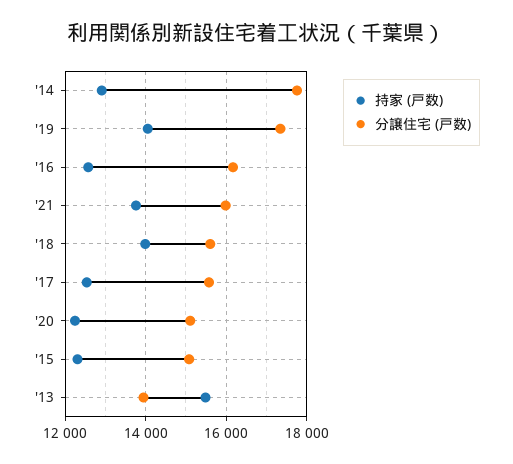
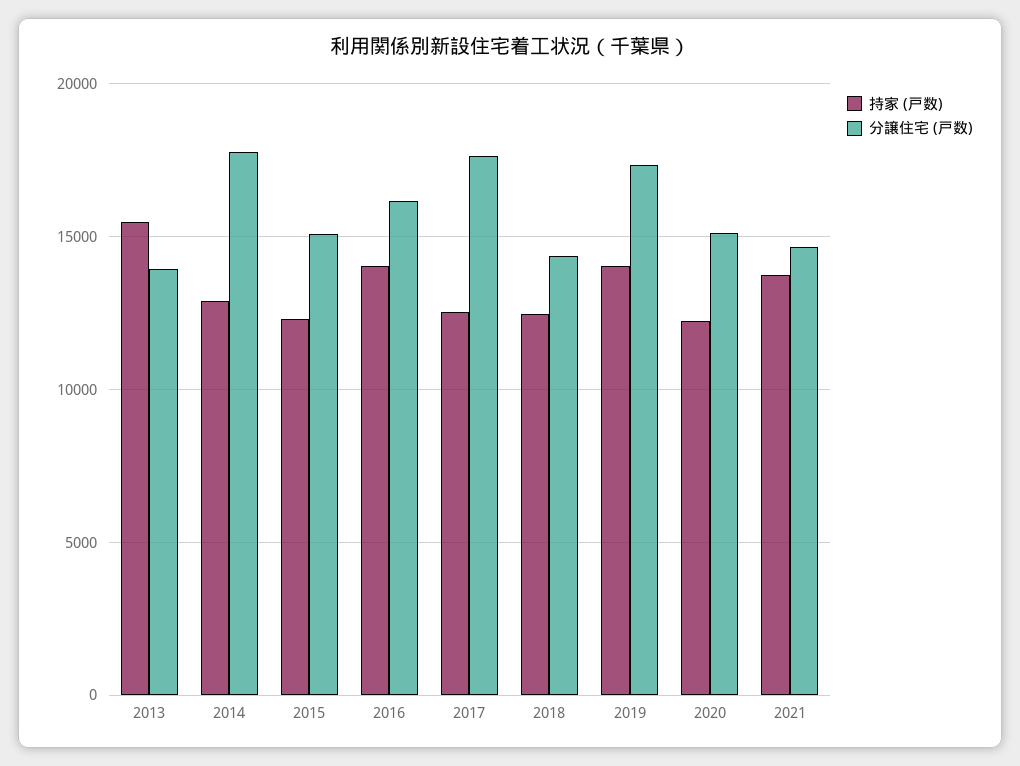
  {
    "持家 (戸数)": {
      "'14": 13000,
      "'19": 14000,
-     "'16": 12600,
+     "'16": 14000,
      "'21": 13800,
-     "'18": 14000,
+     "'18": 12500,
      "'17": 12600,
      "'20": 12200,
      "'15": 12400,
      "'13": 15400
    },
    "分譲住宅 (戸数)": {
      "'14": 17800,
      "'19": 17400,
      "'16": 16200,
-     "'21": 16000,
+     "'21": 14500,
-     "'18": 15600,
+     "'18": 14500,
-     "'17": 15600,
+     "'17": 17500,
      "'20": 15200,
      "'15": 15000,
      "'13": 14000
    }
  }

